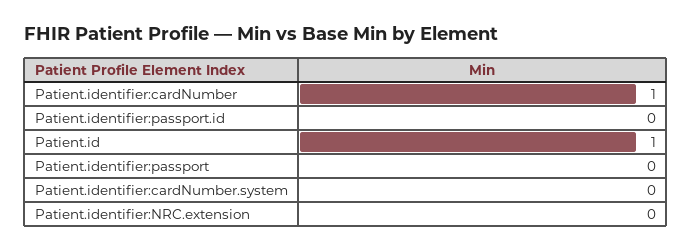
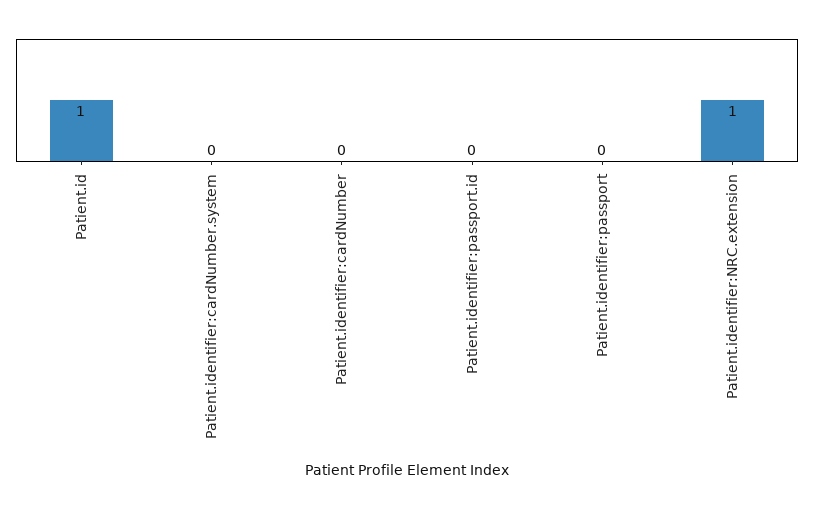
  {
-   "Patient.identifier:cardNumber": 1,
+   "Patient.identifier:cardNumber": 0,
    "Patient.identifier:passport.id": 0,
    "Patient.id": 1,
    "Patient.identifier:passport": 0,
    "Patient.identifier:cardNumber.system": 0,
-   "Patient.identifier:NRC.extension": 0
+   "Patient.identifier:NRC.extension": 1
  }

